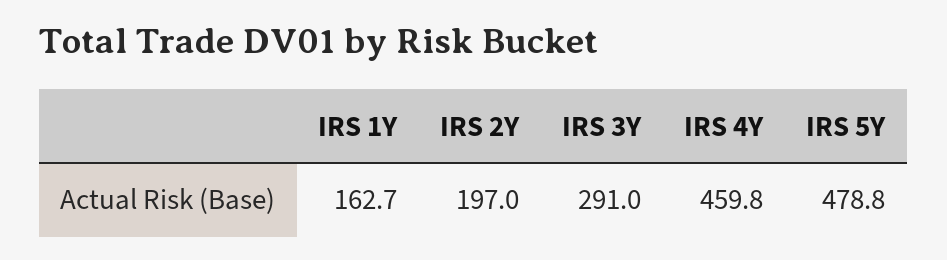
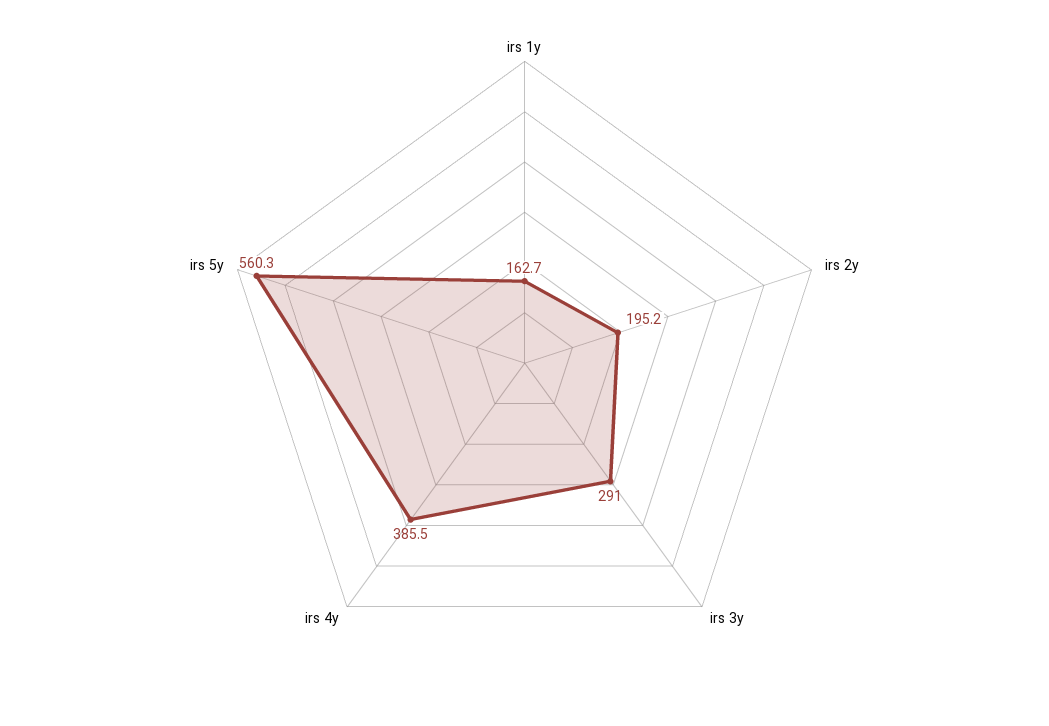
  {
    "IRS 1Y": 162.7,
-   "IRS 2Y": 197,
+   "IRS 2Y": 195.2,
    "IRS 3Y": 291,
-   "IRS 4Y": 459.8,
+   "IRS 4Y": 385.5,
-   "IRS 5Y": 478.8
+   "IRS 5Y": 560.3
  }

